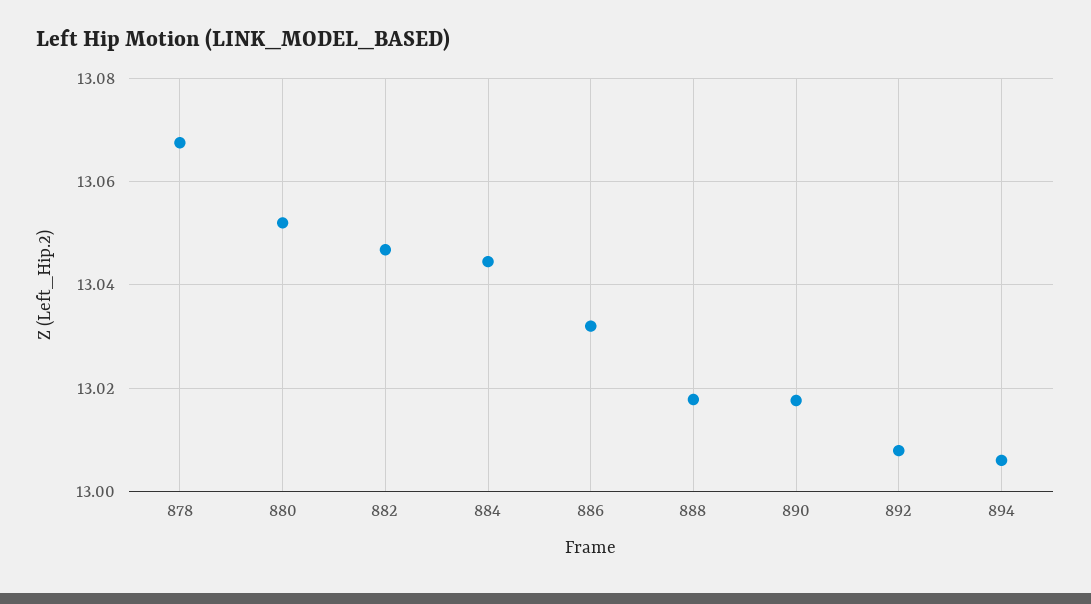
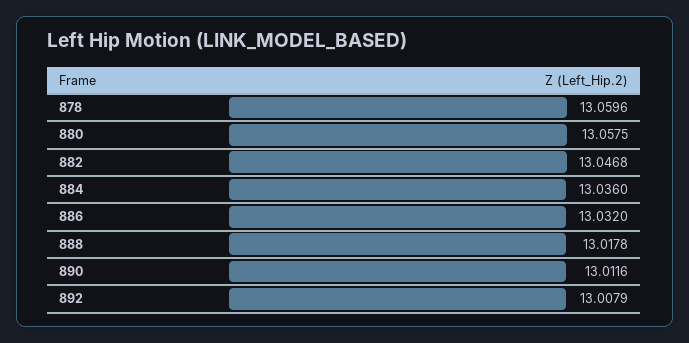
  {
-   "878": 13.068,
+   "878": 13.0596,
-   "880": 13.052,
+   "880": 13.0575,
    "882": 13.0468,
-   "884": 13.044,
+   "884": 13.036,
    "886": 13.032,
    "888": 13.0178,
-   "890": 13.018,
+   "890": 13.0116,
-   "892": 13.0079,
+   "892": 13.0079
-   "894": 13.006
  }

